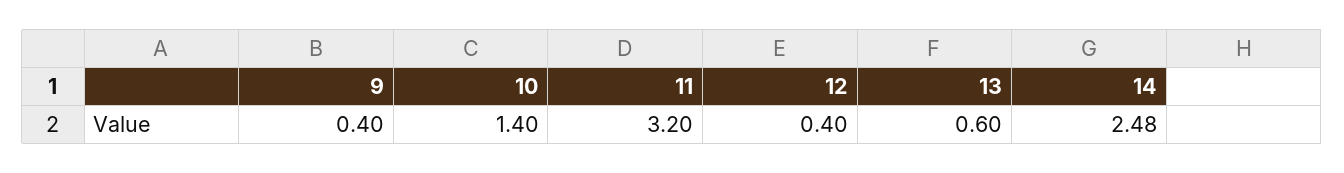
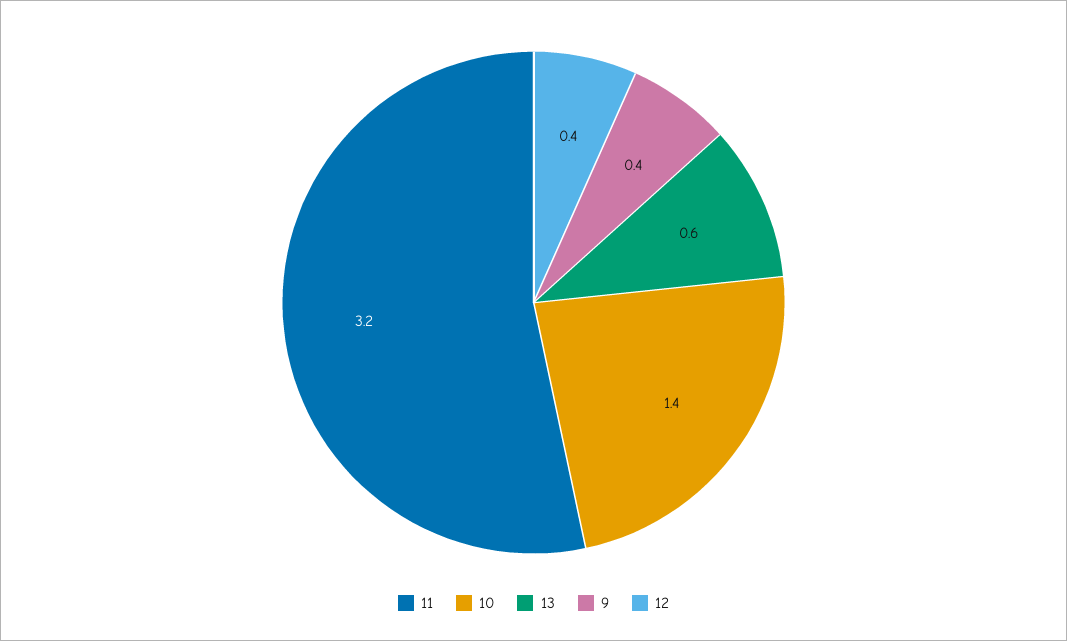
  {
    "9": 0.4,
    "10": 1.4,
    "11": 3.2,
    "12": 0.4,
-   "13": 0.6,
+   "13": 0.6
-   "14": 2.48
  }

